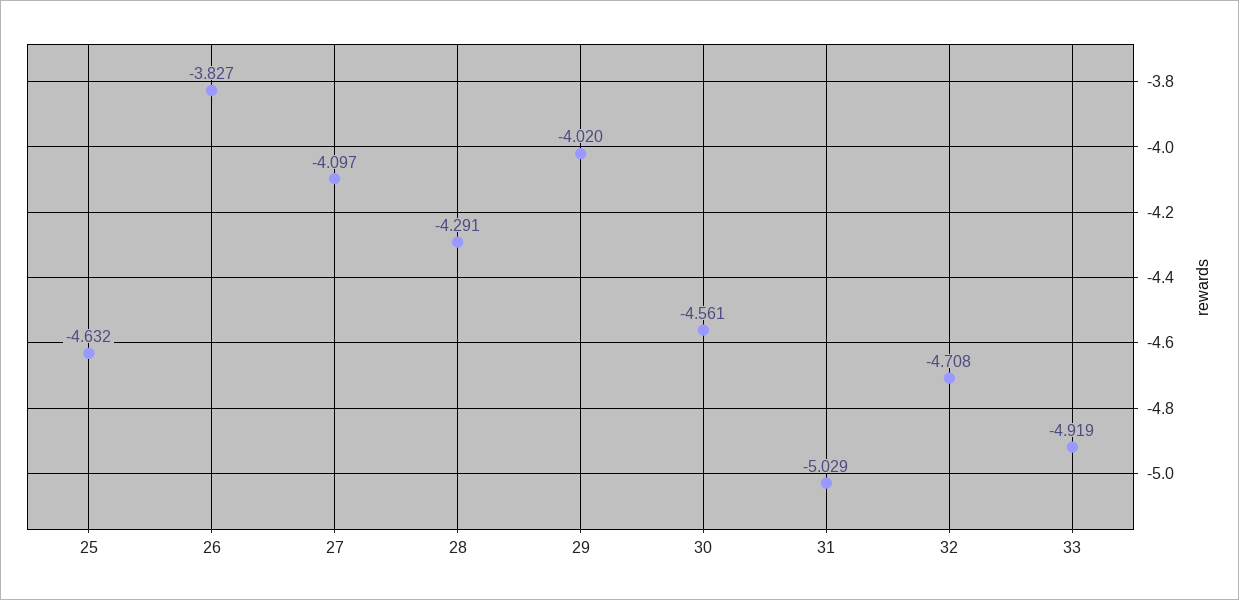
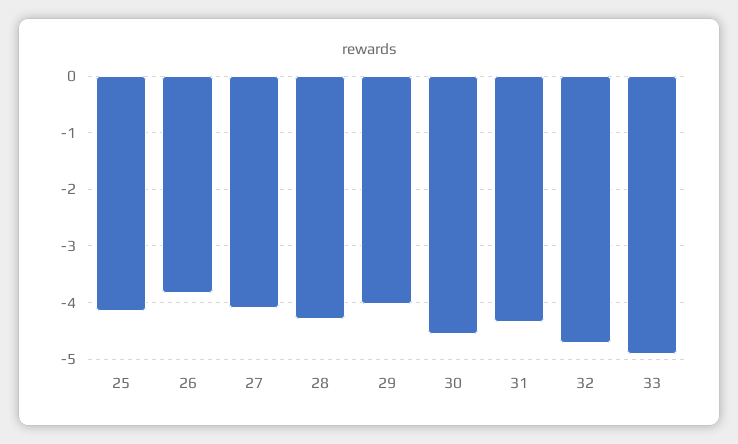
  {
-   "25": -4.632,
+   "25": -4.2,
    "26": -3.827,
    "27": -4.097,
    "28": -4.291,
    "29": -4.02,
    "30": -4.561,
-   "31": -5.029,
+   "31": -4.4,
    "32": -4.708,
    "33": -4.919
  }

